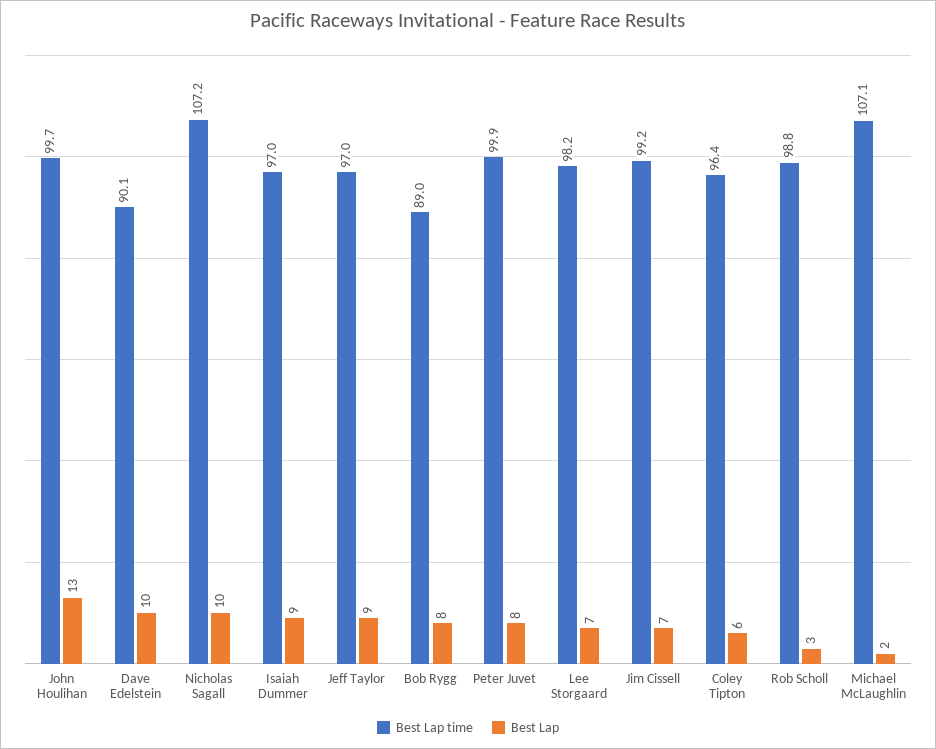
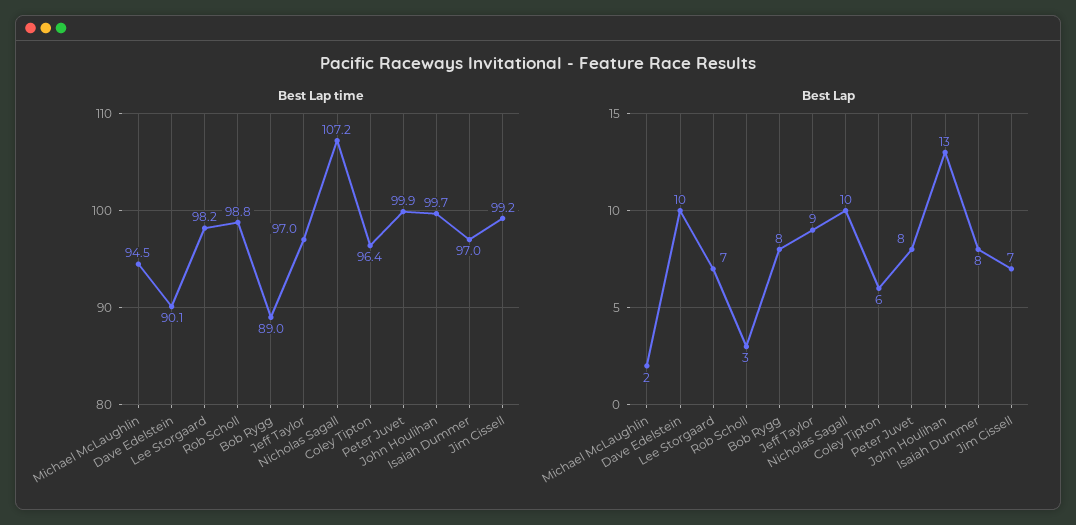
  {
    "Best Lap time": {
      "John Houlihan": 99.7,
      "Dave Edelstein": 90.1,
      "Nicholas Sagall": 107.2,
      "Isaiah Dummer": 97,
      "Jeff Taylor": 97,
      "Bob Rygg": 89,
      "Peter Juvet": 99.9,
      "Lee Storgaard": 98.2,
      "Jim Cissell": 99.2,
      "Coley Tipton": 96.4,
      "Rob Scholl": 98.8,
-     "Michael McLaughlin": 107.1
+     "Michael McLaughlin": 94.5
    },
    "Best Lap": {
      "John Houlihan": 13,
      "Dave Edelstein": 10,
      "Nicholas Sagall": 10,
-     "Isaiah Dummer": 9,
+     "Isaiah Dummer": 8,
      "Jeff Taylor": 9,
      "Bob Rygg": 8,
      "Peter Juvet": 8,
      "Lee Storgaard": 7,
      "Jim Cissell": 7,
      "Coley Tipton": 6,
      "Rob Scholl": 3,
      "Michael McLaughlin": 2
    }
  }

